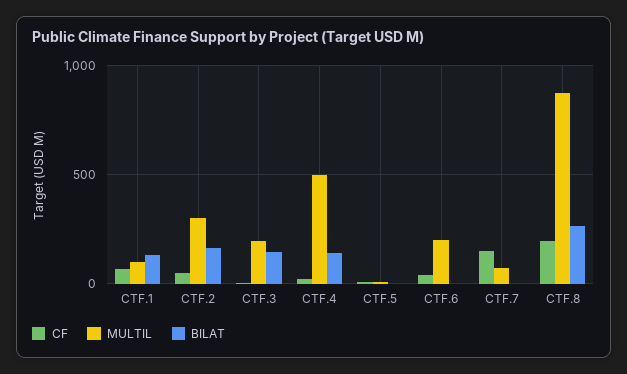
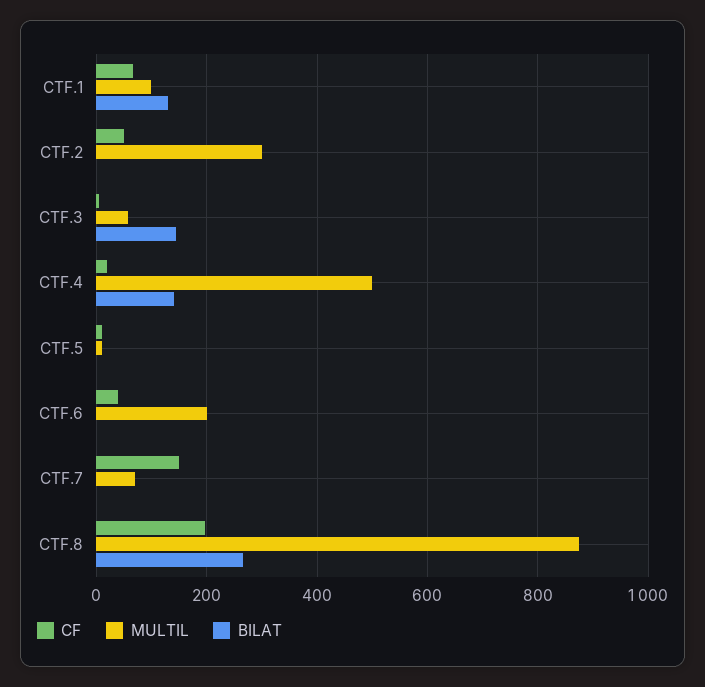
  {
    "CF": {
      "CTF.1": 60,
      "CTF.2": 60,
      "CTF.3": 0,
      "CTF.4": 20,
      "CTF.5": 20,
      "CTF.6": 40,
      "CTF.7": 160,
      "CTF.8": 200
    },
    "MULTIL": {
      "CTF.1": 100,
      "CTF.2": 300,
-     "CTF.3": 200,
+     "CTF.3": 60,
      "CTF.4": 500,
      "CTF.5": 20,
      "CTF.6": 200,
      "CTF.7": 80,
      "CTF.8": 880
    },
    "BILAT": {
      "CTF.1": 140,
-     "CTF.2": 150,
+     "CTF.2": 0,
      "CTF.3": 140,
      "CTF.4": 140,
      "CTF.5": 0,
      "CTF.6": 0,
      "CTF.7": 0,
      "CTF.8": 260
    }
  }

